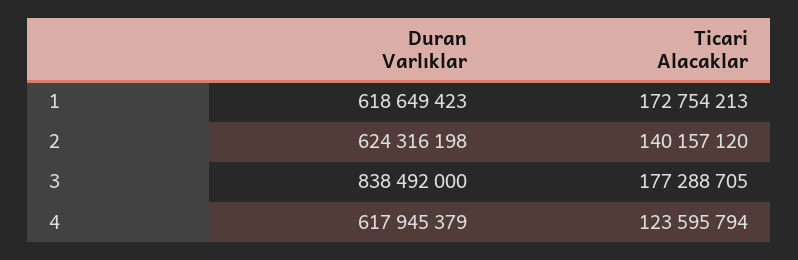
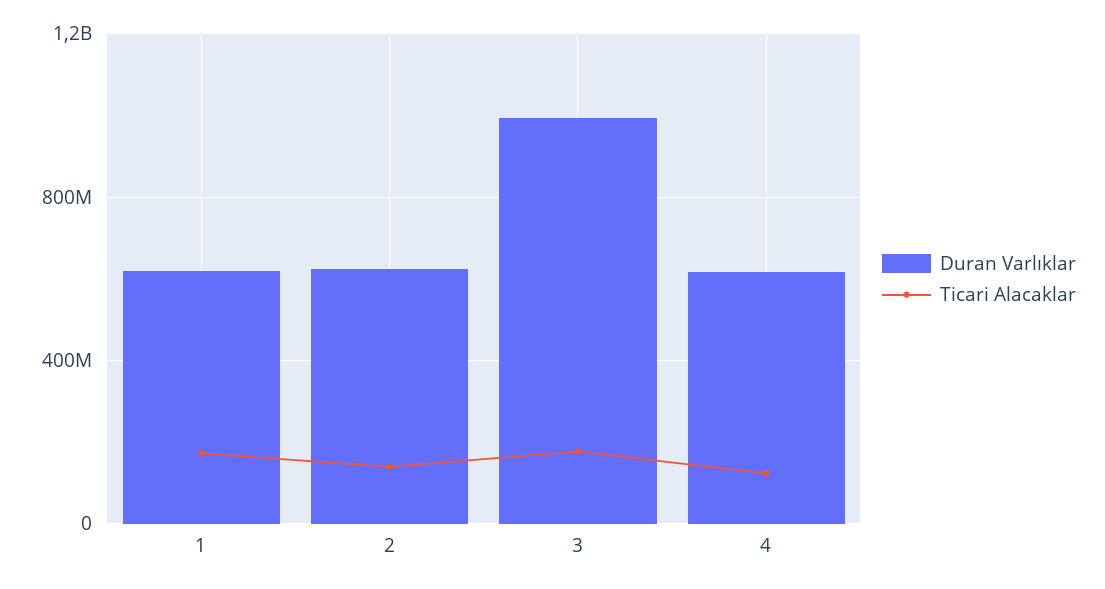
  {
    "Duran Varlıklar": {
      "1": 618649423,
      "2": 624316198,
-     "3": 838492000,
+     "3": 1000000000,
      "4": 617945379
    },
    "Ticari Alacaklar": {
      "1": 172754213,
      "2": 140157120,
      "3": 177288705,
      "4": 123595794
    }
  }

